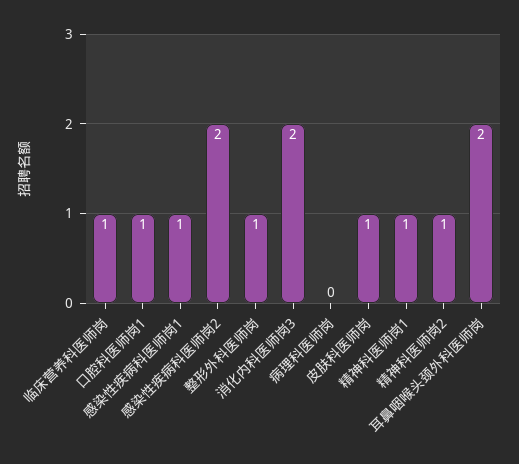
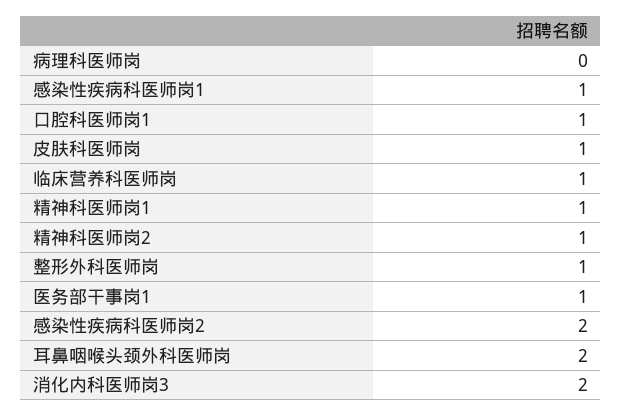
  {
    "临床营养科医师岗": 1,
    "口腔科医师岗1": 1,
    "感染性疾病科医师岗1": 1,
    "感染性疾病科医师岗2": 2,
    "整形外科医师岗": 1,
    "消化内科医师岗3": 2,
    "病理科医师岗": 0,
    "皮肤科医师岗": 1,
    "精神科医师岗1": 1,
    "精神科医师岗2": 1,
-   "耳鼻咽喉头颈外科医师岗": 2
+   "耳鼻咽喉头颈外科医师岗": 2,
+   "医务部干事岗1": 1
  }

